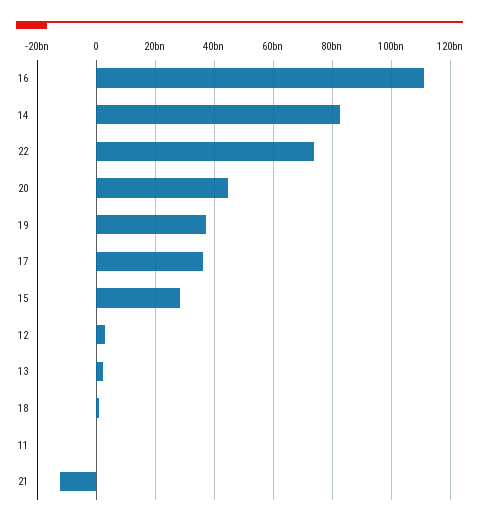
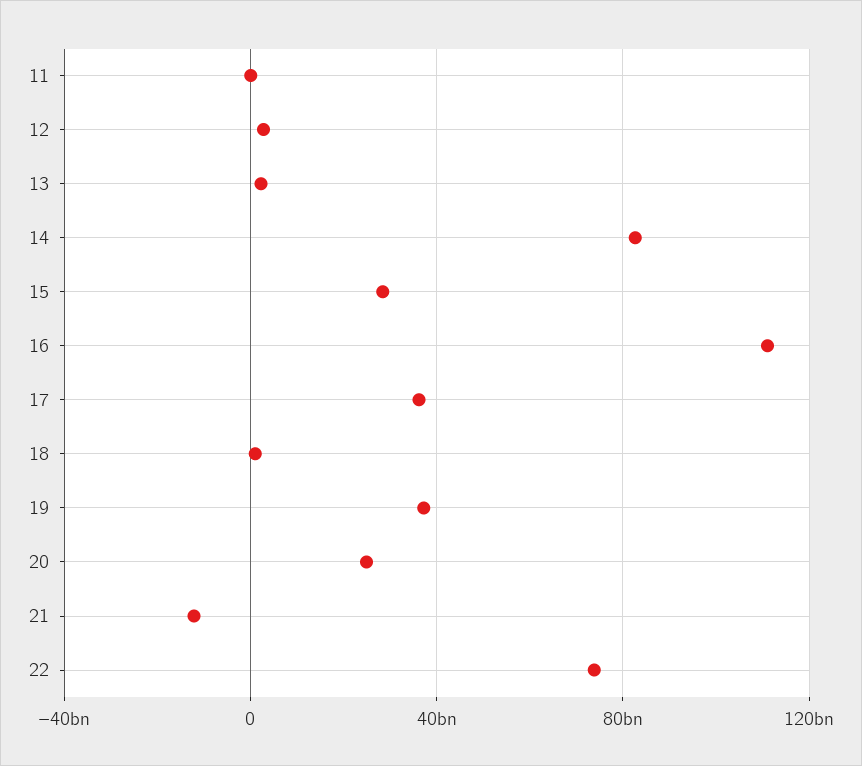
  {
    "16": 110000000000,
    "14": 82500000000,
    "22": 75000000000,
-   "20": 45000000000,
+   "20": 25000000000,
    "19": 37500000000,
    "17": 35000000000,
    "15": 27500000000,
    "12": 2500000000,
    "13": 2500000000,
    "18": 0,
    "11": 0,
    "21": -12500000000
  }

